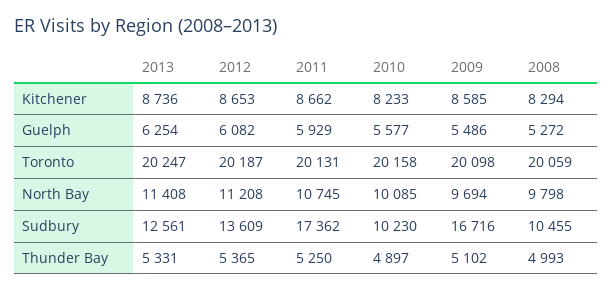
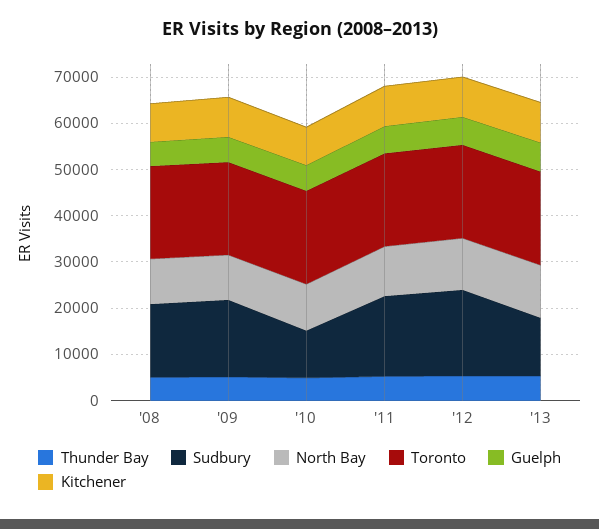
  {
    "Kitchener": {
      "2013": 8736,
      "2012": 8653,
      "2011": 8662,
      "2010": 8233,
      "2009": 8585,
      "2008": 8294
    },
    "Guelph": {
      "2013": 6254,
      "2012": 6082,
      "2011": 5929,
      "2010": 5577,
      "2009": 5486,
      "2008": 5272
    },
    "Toronto": {
      "2013": 20247,
      "2012": 20187,
      "2011": 20131,
      "2010": 20158,
      "2009": 20098,
      "2008": 20059
    },
    "North Bay": {
      "2013": 11408,
      "2012": 11208,
      "2011": 10745,
      "2010": 10085,
      "2009": 9694,
      "2008": 9798
    },
    "Sudbury": {
      "2013": 12561,
-     "2012": 13609,
+     "2012": 18000,
      "2011": 17362,
      "2010": 10230,
      "2009": 16716,
-     "2008": 10455
+     "2008": 16000
    },
    "Thunder Bay": {
      "2013": 5331,
      "2012": 5365,
      "2011": 5250,
      "2010": 4897,
      "2009": 5102,
      "2008": 4993
    }
  }

